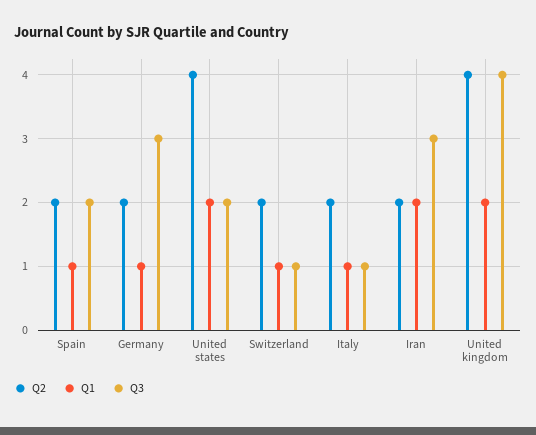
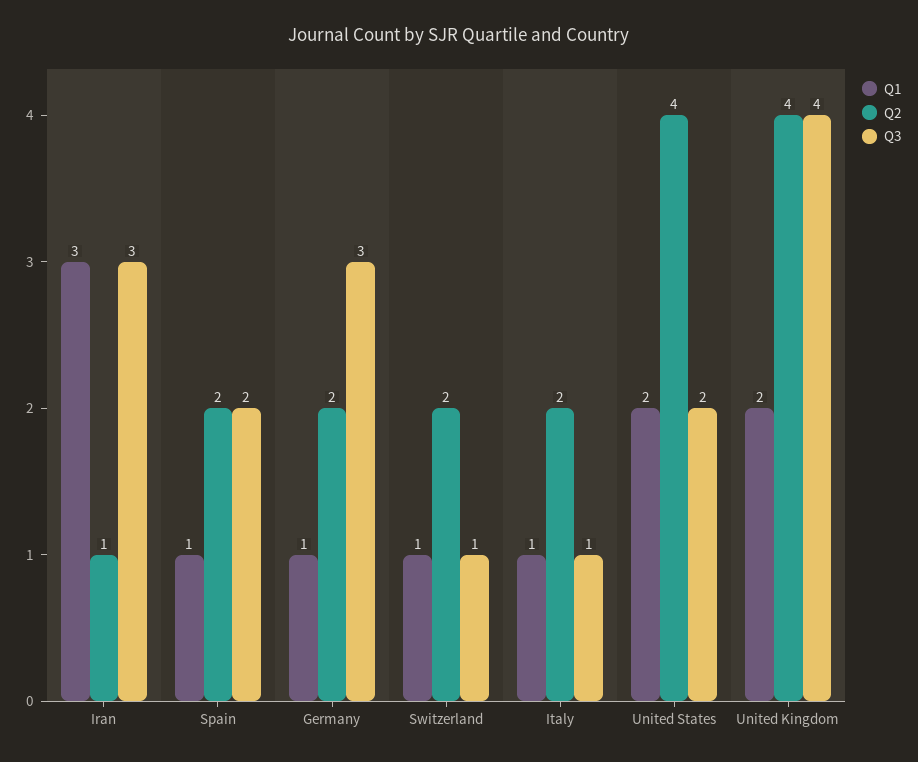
  {
    "Q2": {
      "Spain": 2,
      "Germany": 2,
      "United states": 4,
      "Switzerland": 2,
      "Italy": 2,
-     "Iran": 2,
+     "Iran": 1,
      "United kingdom": 4
    },
    "Q1": {
      "Spain": 1,
      "Germany": 1,
      "United states": 2,
      "Switzerland": 1,
      "Italy": 1,
-     "Iran": 2,
+     "Iran": 3,
      "United kingdom": 2
    },
    "Q3": {
      "Spain": 2,
      "Germany": 3,
      "United states": 2,
      "Switzerland": 1,
      "Italy": 1,
      "Iran": 3,
      "United kingdom": 4
    }
  }

